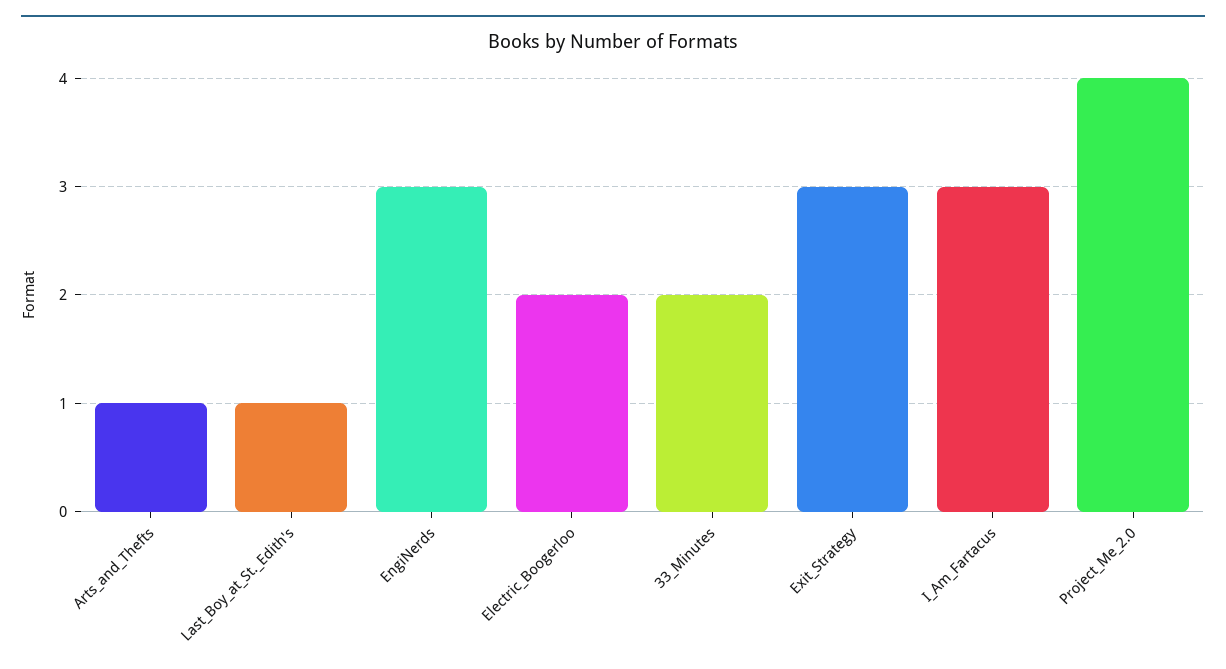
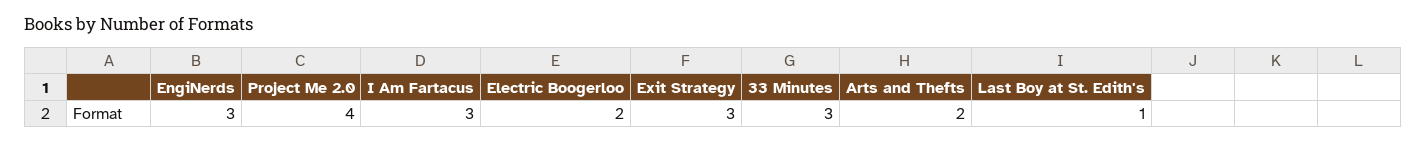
  {
-   "Arts_and_Thefts": 1,
+   "Arts_and_Thefts": 2,
    "Last_Boy_at_St._Edith's": 1,
    "EngiNerds": 3,
    "Electric_Boogerloo": 2,
-   "33_Minutes": 2,
+   "33_Minutes": 3,
    "Exit_Strategy": 3,
    "I_Am_Fartacus": 3,
    "Project_Me_2.0": 4
  }

